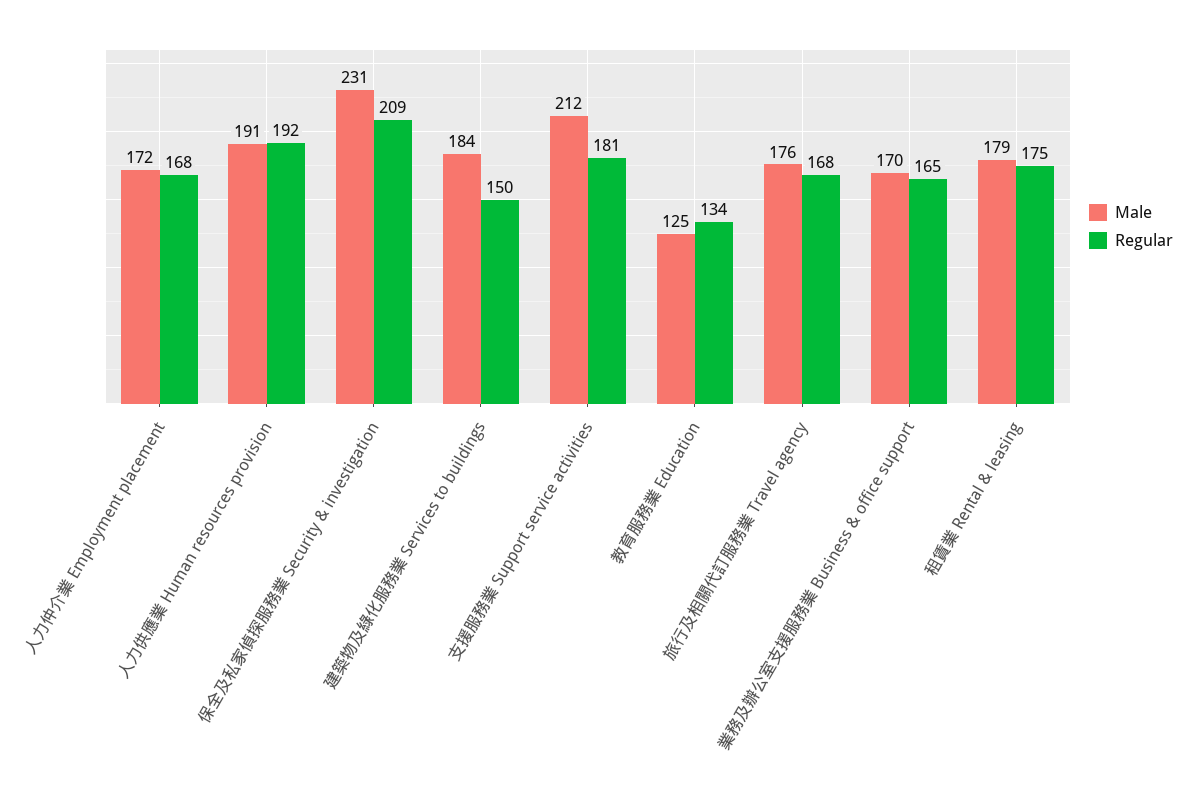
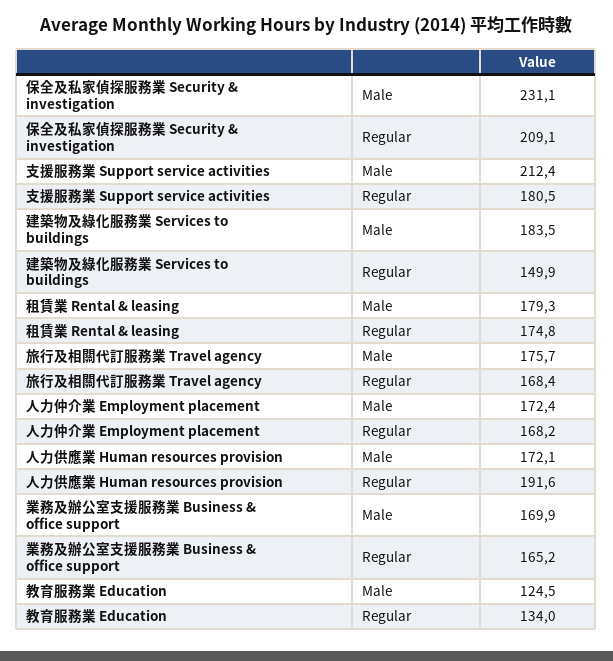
  {
    "Male": {
      "人力仲介業 Employment placement": 172.4,
-     "人力供應業 Human resources provision": 191,
+     "人力供應業 Human resources provision": 172.1,
      "保全及私家偵探服務業 Security & investigation": 231.1,
      "建築物及綠化服務業 Services to buildings": 183.5,
      "支援服務業 Support service activities": 212.4,
      "教育服務業 Education": 124.5,
      "旅行及相關代訂服務業 Travel agency": 175.7,
      "業務及辦公室支援服務業 Business & office support": 169.9,
      "租賃業 Rental & leasing": 179.3
    },
    "Regular": {
      "人力仲介業 Employment placement": 168.2,
      "人力供應業 Human resources provision": 191.6,
      "保全及私家偵探服務業 Security & investigation": 209.1,
      "建築物及綠化服務業 Services to buildings": 149.9,
      "支援服務業 Support service activities": 180.5,
      "教育服務業 Education": 134,
      "旅行及相關代訂服務業 Travel agency": 168.4,
      "業務及辦公室支援服務業 Business & office support": 165.2,
      "租賃業 Rental & leasing": 174.8
    }
  }

